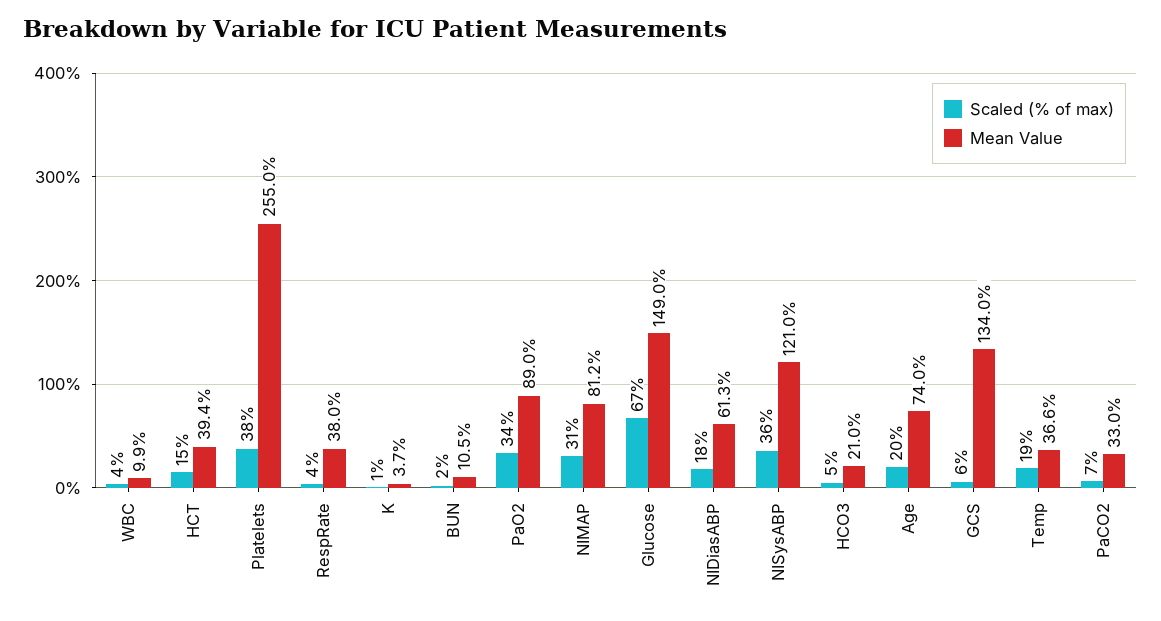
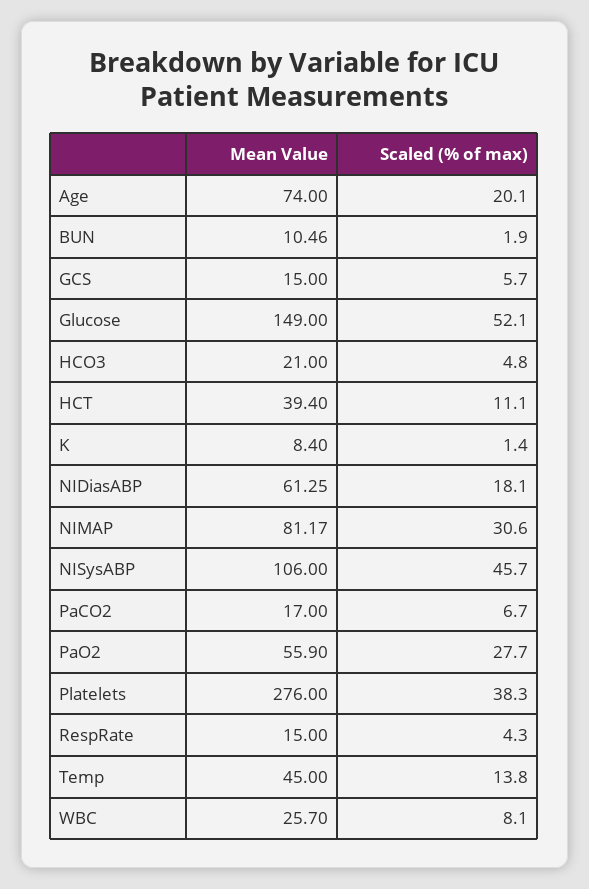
  {
    "Scaled (% of max)": {
-     "WBC": 4,
+     "WBC": 8.1,
-     "HCT": 15,
+     "HCT": 11.1,
      "Platelets": 38.3,
      "RespRate": 4.3,
      "K": 1.4,
      "BUN": 1.9,
-     "PaO2": 34,
+     "PaO2": 27.7,
      "NIMAP": 30.6,
-     "Glucose": 67,
+     "Glucose": 52.1,
      "NIDiasABP": 18.1,
-     "NISysABP": 36,
+     "NISysABP": 45.7,
      "HCO3": 4.8,
      "Age": 20.1,
      "GCS": 5.7,
-     "Temp": 19,
+     "Temp": 13.8,
      "PaCO2": 6.7
    },
    "Mean Value": {
-     "WBC": 9.9,
+     "WBC": 25.7,
      "HCT": 39.4,
-     "Platelets": 255,
+     "Platelets": 276,
-     "RespRate": 38,
+     "RespRate": 15,
-     "K": 3.7,
+     "K": 8.4,
      "BUN": 10.46,
-     "PaO2": 89,
+     "PaO2": 55.9,
      "NIMAP": 81.17,
      "Glucose": 149,
      "NIDiasABP": 61.25,
-     "NISysABP": 121,
+     "NISysABP": 106,
      "HCO3": 21,
      "Age": 74,
-     "GCS": 134,
+     "GCS": 15,
-     "Temp": 36.6,
+     "Temp": 45,
-     "PaCO2": 33
+     "PaCO2": 17
    }
  }

